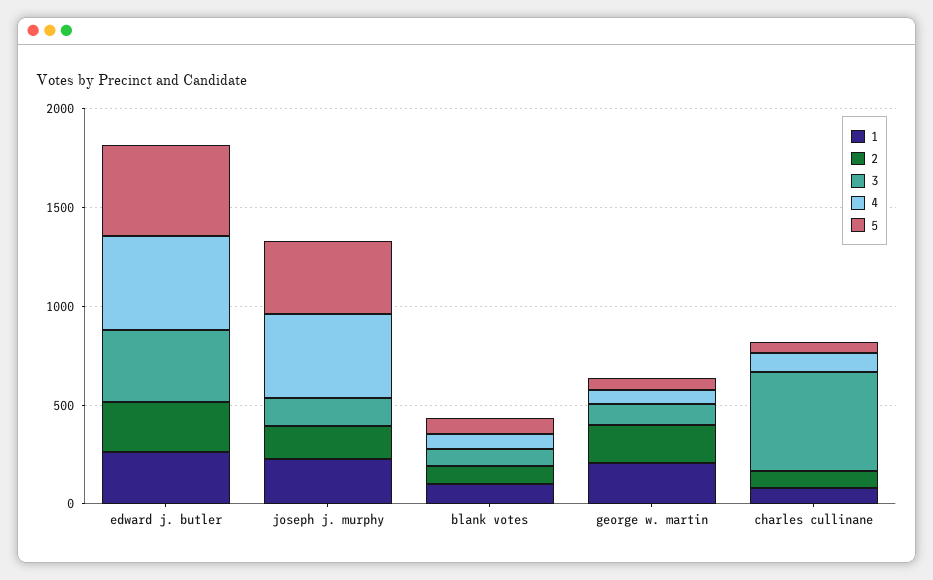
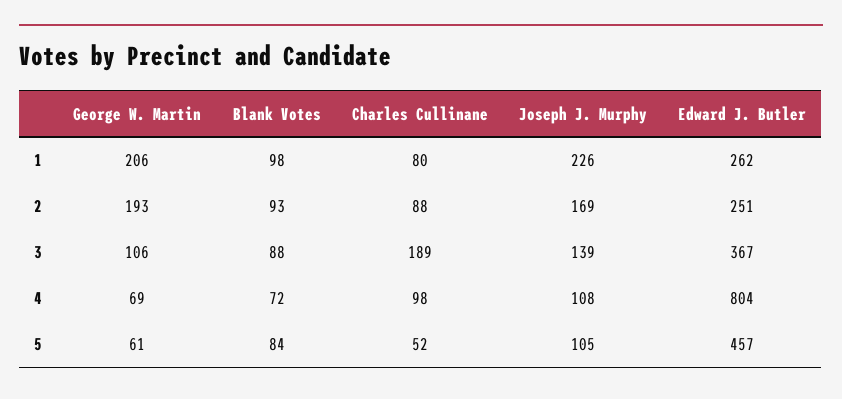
  {
    "1": {
      "edward j. butler": 262,
      "joseph j. murphy": 226,
      "blank votes": 98,
      "george w. martin": 206,
      "charles cullinane": 80
    },
    "2": {
      "edward j. butler": 251,
      "joseph j. murphy": 169,
      "blank votes": 93,
      "george w. martin": 193,
      "charles cullinane": 88
    },
    "3": {
      "edward j. butler": 367,
      "joseph j. murphy": 139,
      "blank votes": 88,
      "george w. martin": 106,
-     "charles cullinane": 500
+     "charles cullinane": 189
    },
    "4": {
-     "edward j. butler": 500,
+     "edward j. butler": 804,
-     "joseph j. murphy": 400,
+     "joseph j. murphy": 108,
      "blank votes": 72,
      "george w. martin": 69,
      "charles cullinane": 98
    },
    "5": {
      "edward j. butler": 457,
-     "joseph j. murphy": 400,
+     "joseph j. murphy": 105,
      "blank votes": 84,
      "george w. martin": 61,
      "charles cullinane": 52
    }
  }

